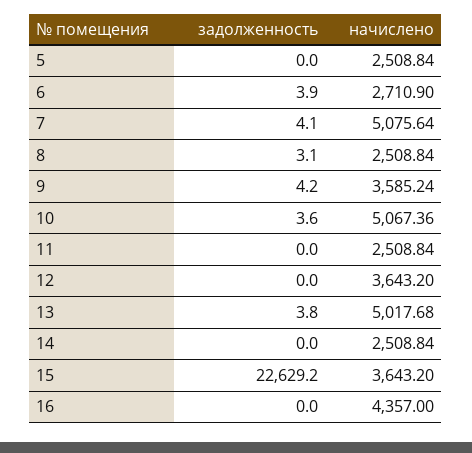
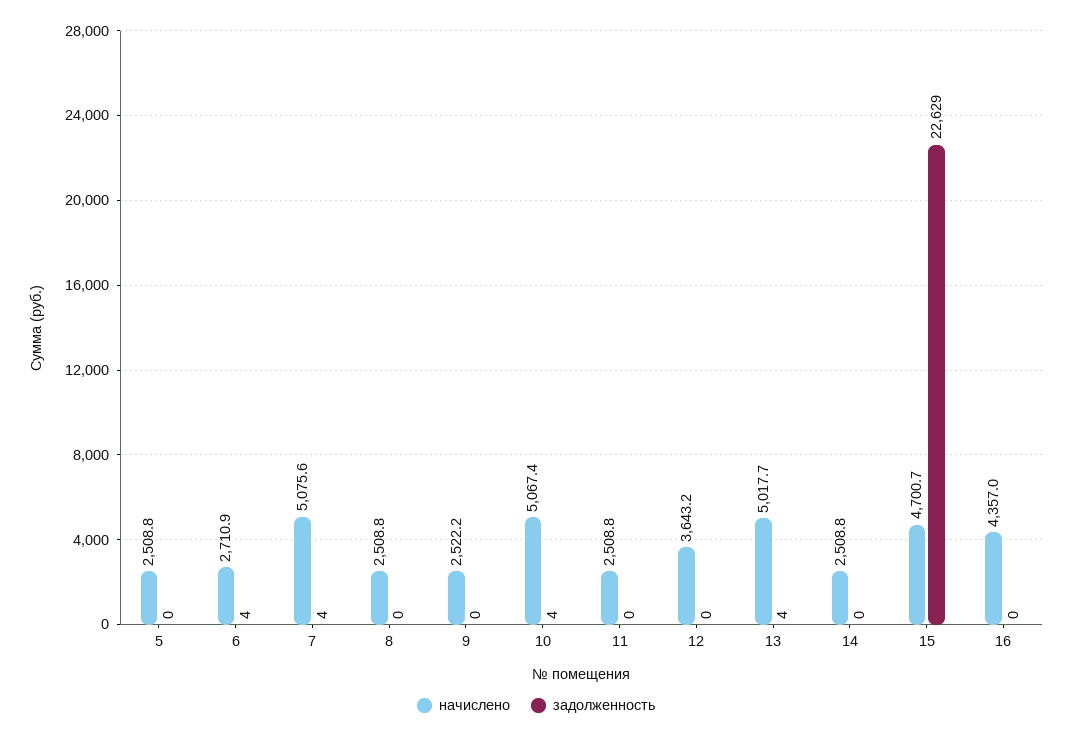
  {
    "задолженность": {
      "5": 0,
      "6": 3.9,
      "7": 4.1,
-     "8": 3.1,
+     "8": 0,
-     "9": 4.2,
+     "9": 0,
      "10": 3.6,
      "11": 0,
      "12": 0,
      "13": 3.8,
      "14": 0,
      "15": 22629.2,
      "16": 0
    },
    "начислено": {
      "5": 2508.84,
      "6": 2710.9,
      "7": 5075.64,
      "8": 2508.84,
-     "9": 3585.24,
+     "9": 2522.2,
      "10": 5067.36,
      "11": 2508.84,
      "12": 3643.2,
      "13": 5017.68,
      "14": 2508.84,
-     "15": 3643.2,
+     "15": 4700.7,
      "16": 4357
    }
  }

